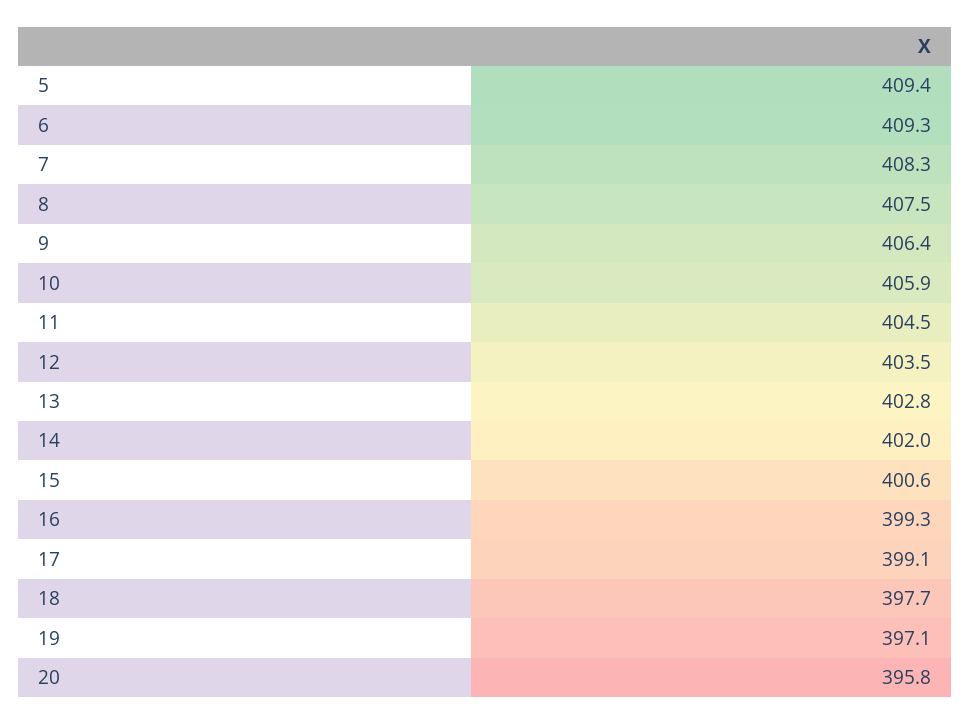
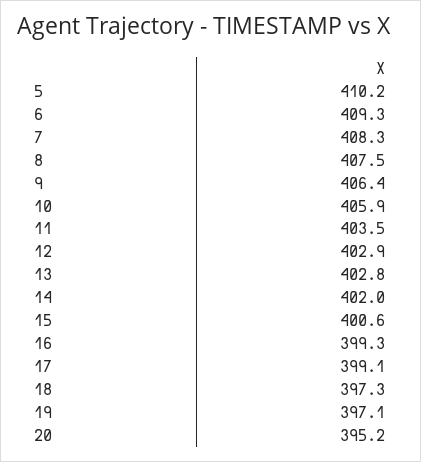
  {
-   "5": 409.4,
+   "5": 410.2,
    "6": 409.3,
    "7": 408.3,
    "8": 407.5,
    "9": 406.4,
    "10": 405.9,
-   "11": 404.5,
+   "11": 403.5,
-   "12": 403.5,
+   "12": 402.9,
    "13": 402.8,
    "14": 402,
    "15": 400.6,
    "16": 399.3,
    "17": 399.1,
-   "18": 397.7,
+   "18": 397.3,
    "19": 397.1,
-   "20": 395.8
+   "20": 395.2
  }

